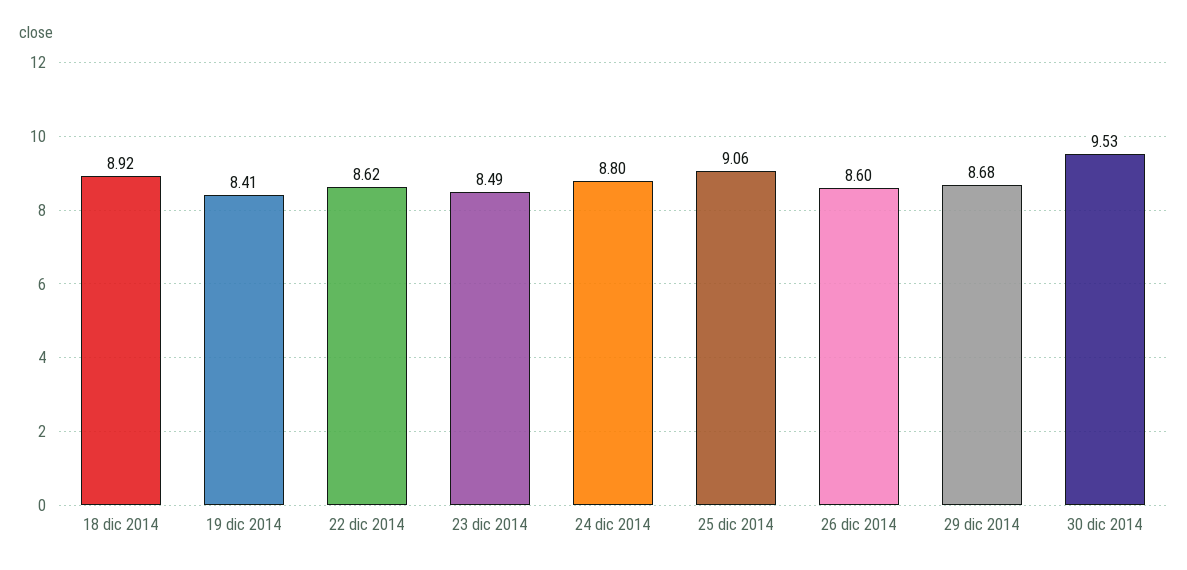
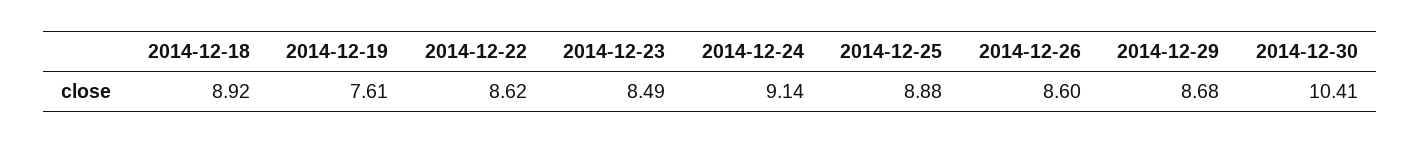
  {
    "18 dic 2014": 8.92,
-   "19 dic 2014": 8.41,
+   "19 dic 2014": 7.61,
    "22 dic 2014": 8.62,
    "23 dic 2014": 8.49,
-   "24 dic 2014": 8.8,
+   "24 dic 2014": 9.14,
-   "25 dic 2014": 9.06,
+   "25 dic 2014": 8.88,
    "26 dic 2014": 8.6,
    "29 dic 2014": 8.68,
-   "30 dic 2014": 9.53
+   "30 dic 2014": 10.41
  }

